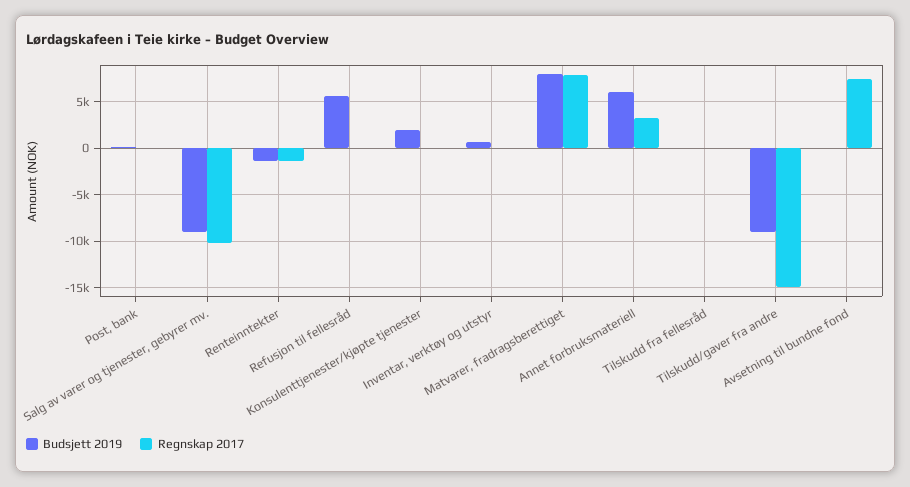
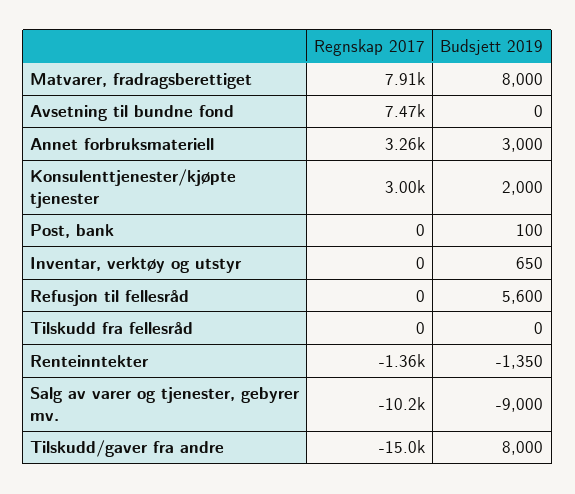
  {
    "Budsjett 2019": {
      "Post, bank": 100,
      "Salg av varer og tjenester, gebyrer mv.": -9000,
      "Renteinntekter": -1350,
      "Refusjon til fellesråd": 5600,
      "Konsulenttjenester/kjøpte tjenester": 2000,
      "Inventar, verktøy og utstyr": 650,
      "Matvarer, fradragsberettiget": 8000,
-     "Annet forbruksmateriell": 6000,
+     "Annet forbruksmateriell": 3000,
      "Tilskudd fra fellesråd": 0,
-     "Tilskudd/gaver fra andre": -9000,
+     "Tilskudd/gaver fra andre": 8000,
      "Avsetning til bundne fond": 0
    },
    "Regnskap 2017": {
      "Post, bank": 0,
      "Salg av varer og tjenester, gebyrer mv.": -10200,
      "Renteinntekter": -1360,
      "Refusjon til fellesråd": 0,
-     "Konsulenttjenester/kjøpte tjenester": 0,
+     "Konsulenttjenester/kjøpte tjenester": 3000,
      "Inventar, verktøy og utstyr": 0,
      "Matvarer, fradragsberettiget": 7910,
      "Annet forbruksmateriell": 3260,
      "Tilskudd fra fellesråd": 0,
      "Tilskudd/gaver fra andre": -15000,
      "Avsetning til bundne fond": 7470
    }
  }

